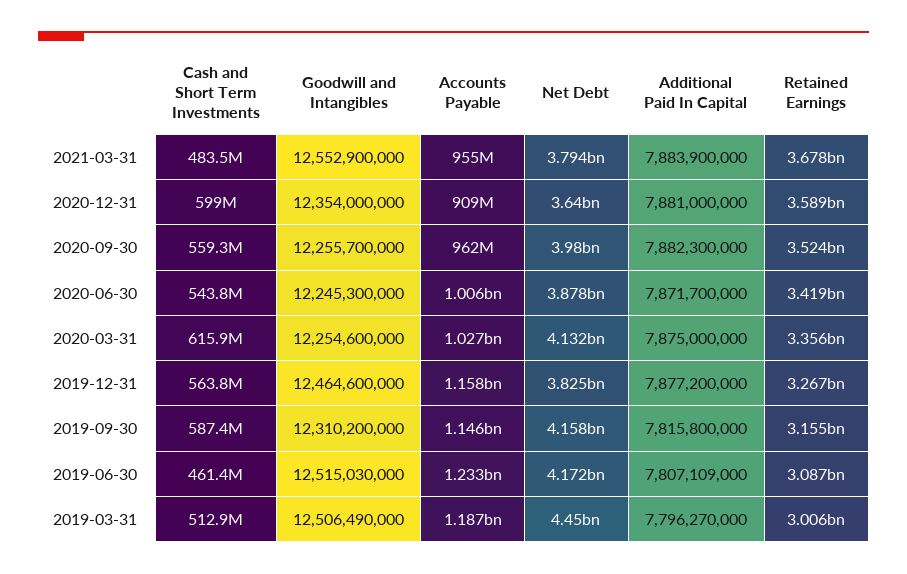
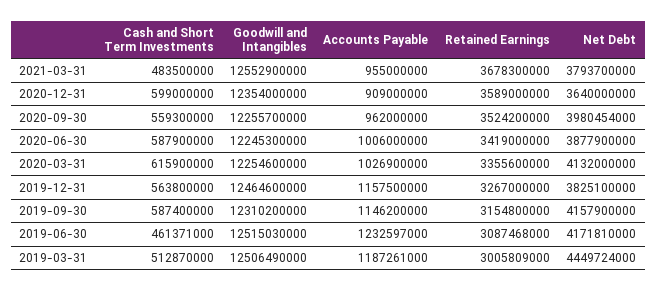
  {
    "Cash and Short Term Investments": {
      "2021-03-31": 483500000,
      "2020-12-31": 599000000,
      "2020-09-30": 559300000,
-     "2020-06-30": 543800000,
+     "2020-06-30": 587900000,
      "2020-03-31": 615900000,
      "2019-12-31": 563800000,
      "2019-09-30": 587400000,
      "2019-06-30": 461371000,
      "2019-03-31": 512870000
    },
    "Goodwill and Intangibles": {
      "2021-03-31": 12552900000,
      "2020-12-31": 12354000000,
      "2020-09-30": 12255700000,
      "2020-06-30": 12245300000,
      "2020-03-31": 12254600000,
      "2019-12-31": 12464600000,
      "2019-09-30": 12310200000,
      "2019-06-30": 12515030000,
      "2019-03-31": 12506490000
    },
    "Accounts Payable": {
      "2021-03-31": 955000000,
      "2020-12-31": 909000000,
      "2020-09-30": 962000000,
      "2020-06-30": 1006000000,
      "2020-03-31": 1026900000,
      "2019-12-31": 1157500000,
      "2019-09-30": 1146200000,
      "2019-06-30": 1232597000,
      "2019-03-31": 1187261000
    },
    "Net Debt": {
      "2021-03-31": 3793700000,
      "2020-12-31": 3640000000,
      "2020-09-30": 3980454000,
      "2020-06-30": 3877900000,
      "2020-03-31": 4132000000,
      "2019-12-31": 3825100000,
      "2019-09-30": 4157900000,
      "2019-06-30": 4171810000,
      "2019-03-31": 4449724000
    },
-   "Additional Paid In Capital": {
-     "2021-03-31": 7883900000,
-     "2020-12-31": 7881000000,
-     "2020-09-30": 7882300000,
-     "2020-06-30": 7871700000,
-     "2020-03-31": 7875000000,
-     "2019-12-31": 7877200000,
-     "2019-09-30": 7815800000,
-     "2019-06-30": 7807109000,
-     "2019-03-31": 7796270000
-   },
    "Retained Earnings": {
      "2021-03-31": 3678300000,
      "2020-12-31": 3589000000,
      "2020-09-30": 3524200000,
      "2020-06-30": 3419000000,
      "2020-03-31": 3355600000,
      "2019-12-31": 3267000000,
      "2019-09-30": 3154800000,
      "2019-06-30": 3087468000,
      "2019-03-31": 3005809000
    }
  }

